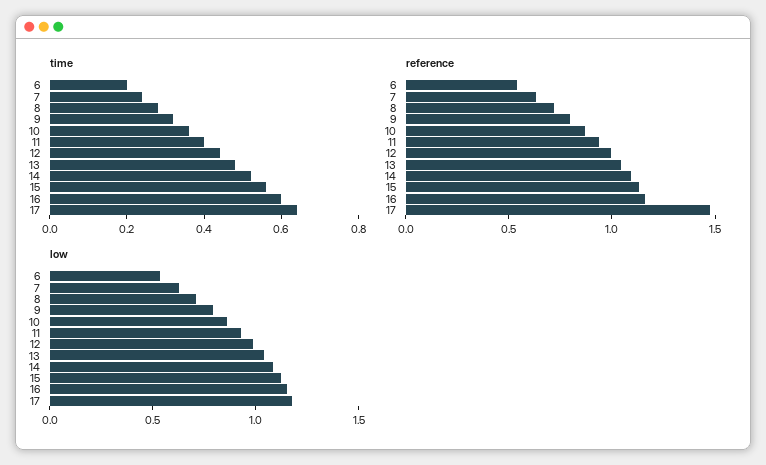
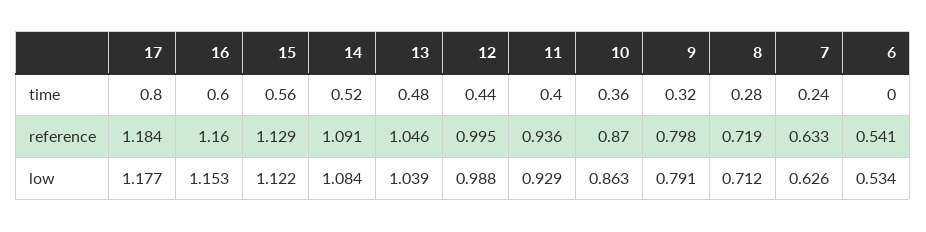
  {
    "time": {
-     "6": 0.2,
+     "6": 0,
      "7": 0.24,
      "8": 0.28,
      "9": 0.32,
      "10": 0.36,
      "11": 0.4,
      "12": 0.44,
      "13": 0.48,
      "14": 0.52,
      "15": 0.56,
      "16": 0.6,
-     "17": 0.65
+     "17": 0.8
    },
    "reference": {
      "6": 0.541,
      "7": 0.633,
      "8": 0.719,
      "9": 0.798,
      "10": 0.87,
      "11": 0.936,
      "12": 0.995,
      "13": 1.046,
      "14": 1.091,
      "15": 1.129,
      "16": 1.16,
-     "17": 1.5
+     "17": 1.184
    },
    "low": {
      "6": 0.534,
      "7": 0.626,
      "8": 0.712,
      "9": 0.791,
      "10": 0.863,
      "11": 0.929,
      "12": 0.988,
      "13": 1.039,
      "14": 1.084,
      "15": 1.122,
      "16": 1.153,
      "17": 1.177
    }
  }

